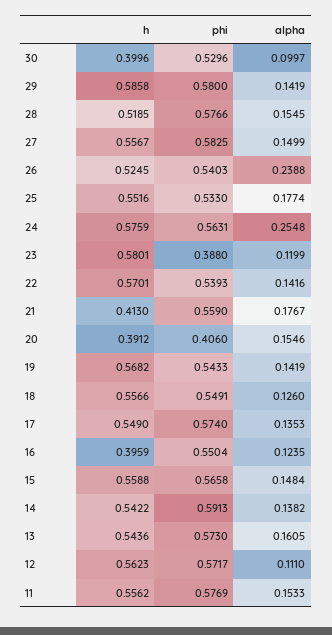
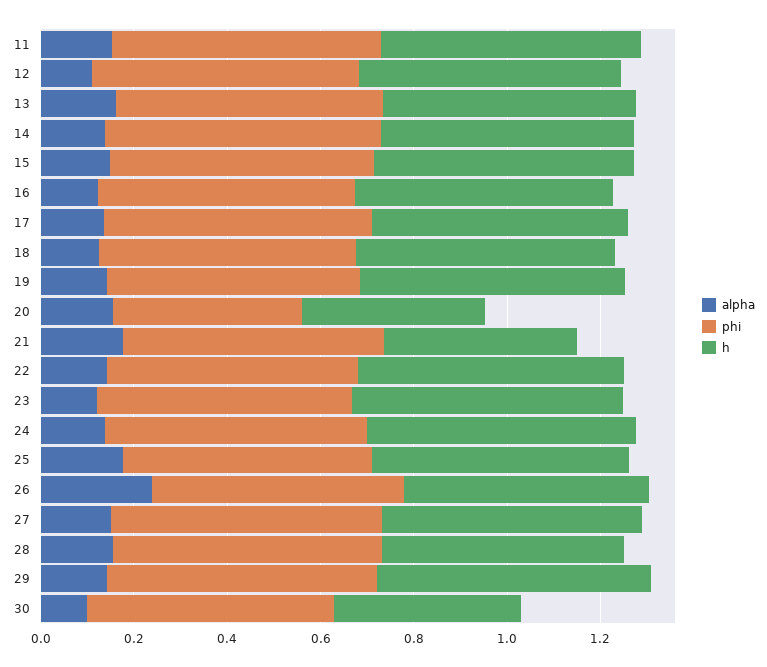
  {
    "h": {
      "30": 0.3996,
      "29": 0.5858,
      "28": 0.5185,
      "27": 0.5567,
      "26": 0.5245,
      "25": 0.5516,
      "24": 0.5759,
      "23": 0.5801,
      "22": 0.5701,
      "21": 0.413,
      "20": 0.3912,
      "19": 0.5682,
      "18": 0.5566,
      "17": 0.549,
-     "16": 0.3959,
+     "16": 0.55,
      "15": 0.5588,
      "14": 0.5422,
      "13": 0.5436,
      "12": 0.5623,
      "11": 0.5562
    },
    "phi": {
      "30": 0.5296,
      "29": 0.58,
      "28": 0.5766,
      "27": 0.5825,
      "26": 0.5403,
      "25": 0.533,
      "24": 0.5631,
-     "23": 0.388,
+     "23": 0.55,
      "22": 0.5393,
      "21": 0.559,
      "20": 0.406,
      "19": 0.5433,
      "18": 0.5491,
      "17": 0.574,
      "16": 0.5504,
      "15": 0.5658,
      "14": 0.5913,
      "13": 0.573,
      "12": 0.5717,
      "11": 0.5769
    },
    "alpha": {
      "30": 0.0997,
      "29": 0.1419,
      "28": 0.1545,
      "27": 0.1499,
      "26": 0.2388,
      "25": 0.1774,
-     "24": 0.2548,
+     "24": 0.15,
      "23": 0.1199,
      "22": 0.1416,
      "21": 0.1767,
      "20": 0.1546,
      "19": 0.1419,
      "18": 0.126,
      "17": 0.1353,
      "16": 0.1235,
      "15": 0.1484,
      "14": 0.1382,
      "13": 0.1605,
      "12": 0.111,
      "11": 0.1533
    }
  }

